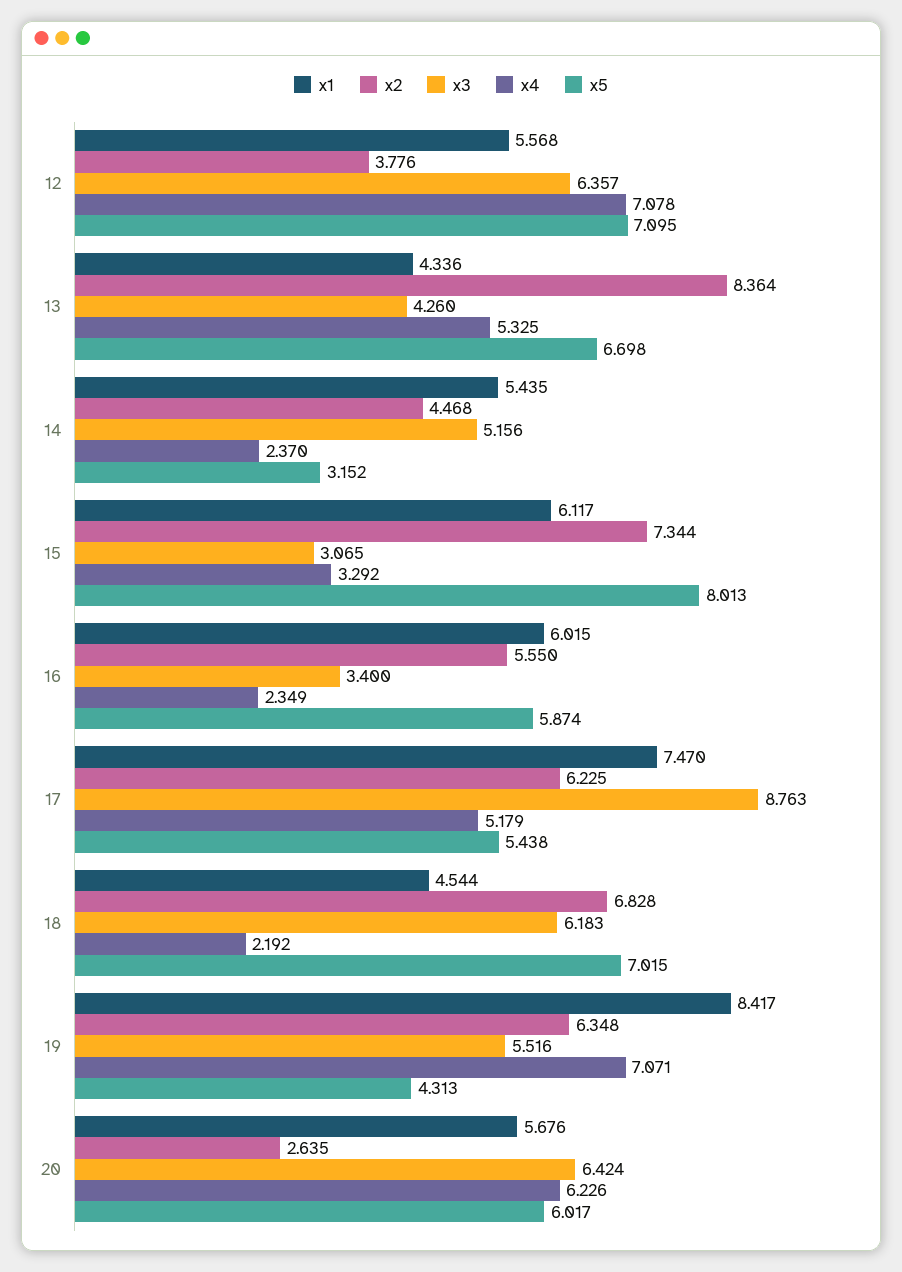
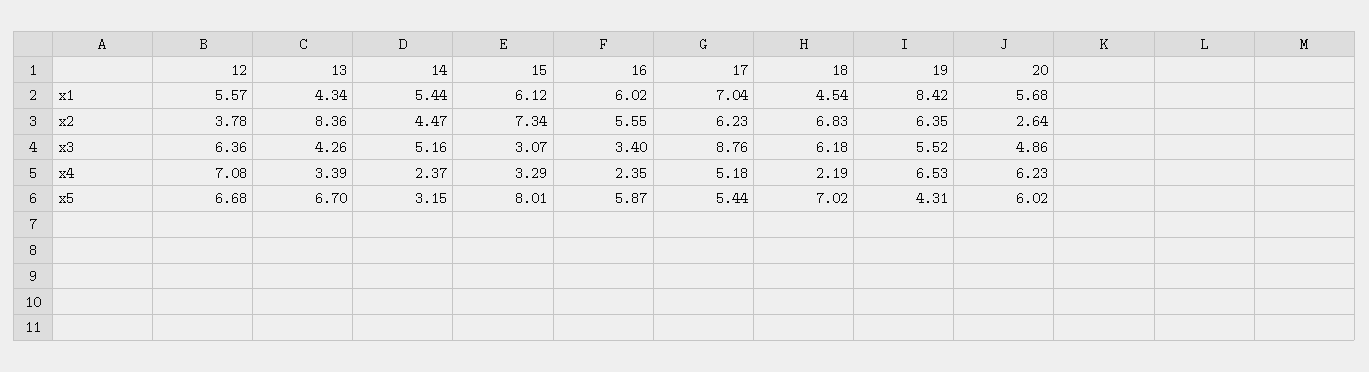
  {
    "x1": {
      "12": 5.568,
      "13": 4.336,
      "14": 5.435,
      "15": 6.117,
      "16": 6.015,
-     "17": 7.47,
+     "17": 7.04,
      "18": 4.544,
      "19": 8.417,
      "20": 5.676
    },
    "x2": {
      "12": 3.776,
      "13": 8.364,
      "14": 4.468,
      "15": 7.344,
      "16": 5.55,
      "17": 6.225,
      "18": 6.828,
      "19": 6.348,
      "20": 2.635
    },
    "x3": {
      "12": 6.357,
      "13": 4.26,
      "14": 5.156,
      "15": 3.065,
      "16": 3.4,
      "17": 8.763,
      "18": 6.183,
      "19": 5.516,
-     "20": 6.424
+     "20": 4.86
    },
    "x4": {
      "12": 7.078,
-     "13": 5.325,
+     "13": 3.39,
      "14": 2.37,
      "15": 3.292,
      "16": 2.349,
      "17": 5.179,
      "18": 2.192,
-     "19": 7.071,
+     "19": 6.53,
      "20": 6.226
    },
    "x5": {
-     "12": 7.095,
+     "12": 6.68,
      "13": 6.698,
      "14": 3.152,
      "15": 8.013,
      "16": 5.874,
      "17": 5.438,
      "18": 7.015,
      "19": 4.313,
      "20": 6.017
    }
  }

